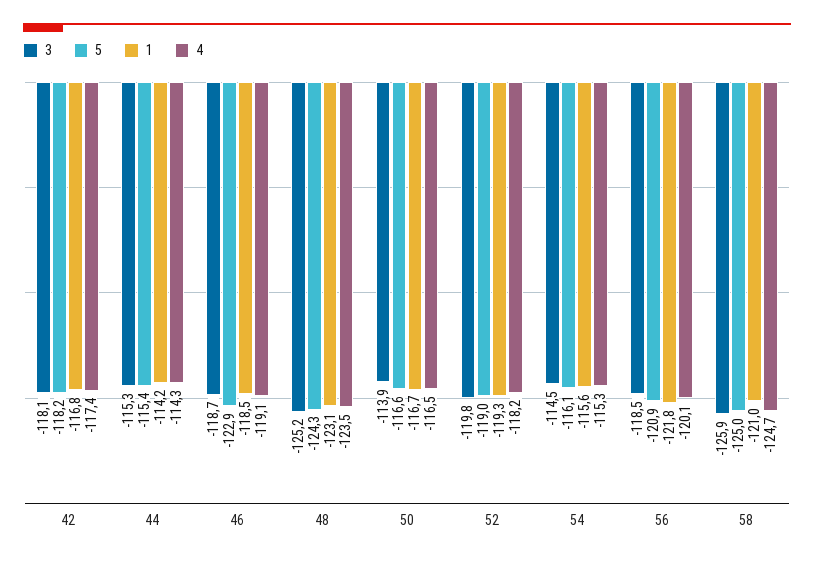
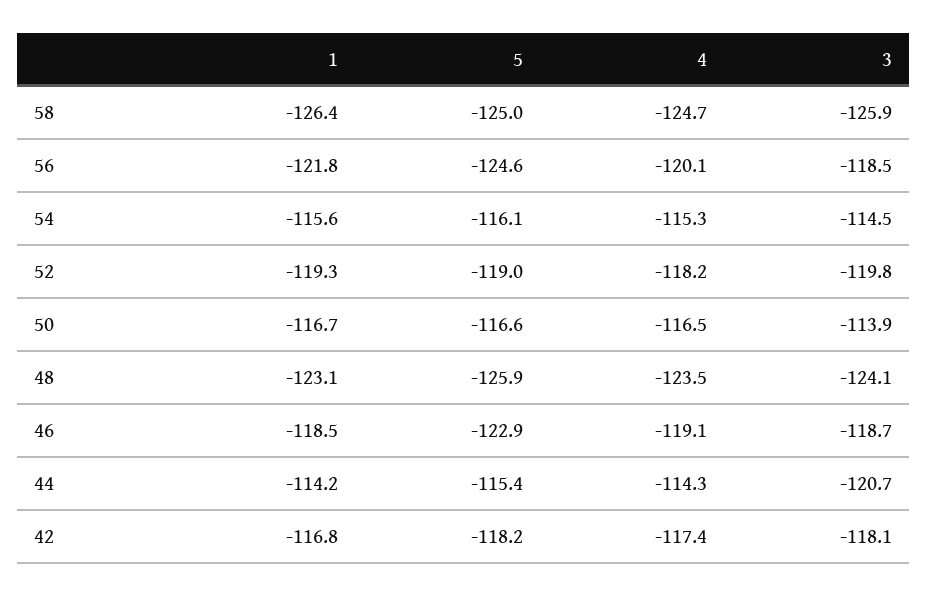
  {
    "3": {
      "42": -118.1,
-     "44": -115.3,
+     "44": -120.7,
      "46": -118.7,
-     "48": -125.2,
+     "48": -124.1,
      "50": -113.9,
      "52": -119.8,
      "54": -114.5,
      "56": -118.5,
      "58": -125.9
    },
    "5": {
      "42": -118.2,
      "44": -115.4,
      "46": -122.9,
-     "48": -124.3,
+     "48": -125.9,
      "50": -116.6,
      "52": -119,
      "54": -116.1,
-     "56": -120.9,
+     "56": -124.6,
      "58": -125
    },
    "1": {
      "42": -116.8,
      "44": -114.2,
      "46": -118.5,
      "48": -123.1,
      "50": -116.7,
      "52": -119.3,
      "54": -115.6,
      "56": -121.8,
-     "58": -121
+     "58": -126.4
    },
    "4": {
      "42": -117.4,
      "44": -114.3,
      "46": -119.1,
      "48": -123.5,
      "50": -116.5,
      "52": -118.2,
      "54": -115.3,
      "56": -120.1,
      "58": -124.7
    }
  }

